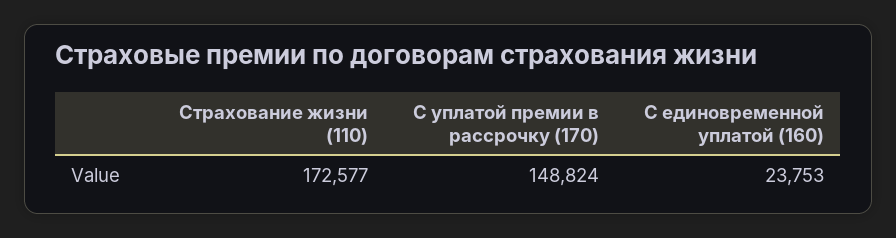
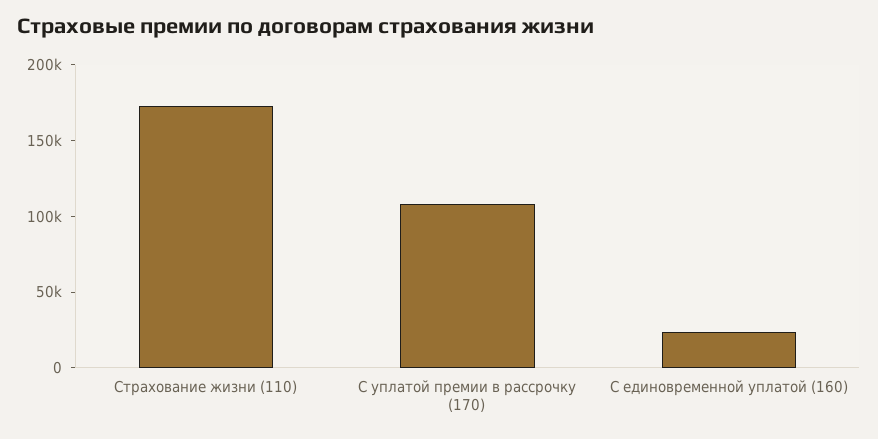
  {
    "Страхование жизни (110)": 172577,
-   "С уплатой премии в рассрочку (170)": 148824,
+   "С уплатой премии в рассрочку (170)": 110000,
    "С единовременной уплатой (160)": 23753
  }

